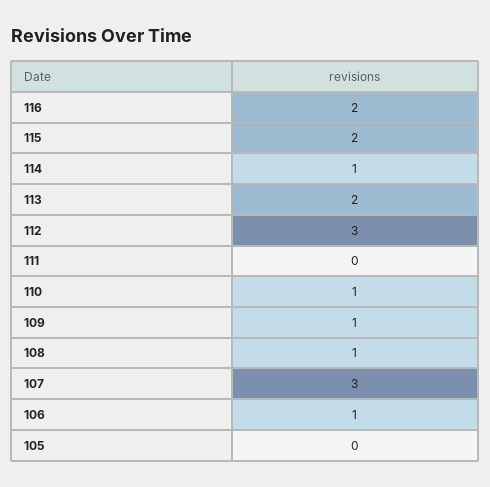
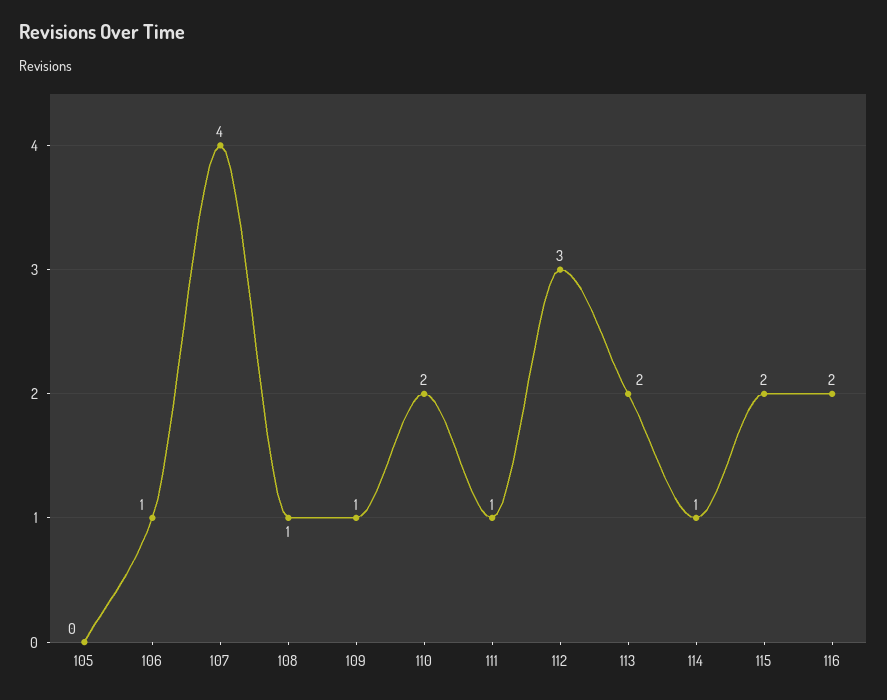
  {
    "116": 2,
    "115": 2,
    "114": 1,
    "113": 2,
    "112": 3,
-   "111": 0,
+   "111": 1,
-   "110": 1,
+   "110": 2,
    "109": 1,
    "108": 1,
-   "107": 3,
+   "107": 4,
    "106": 1,
    "105": 0
  }

